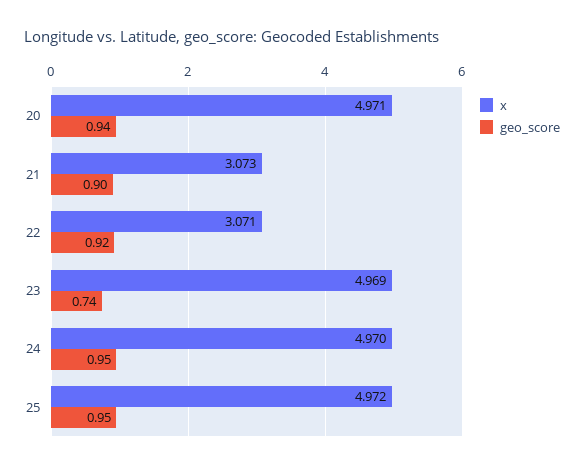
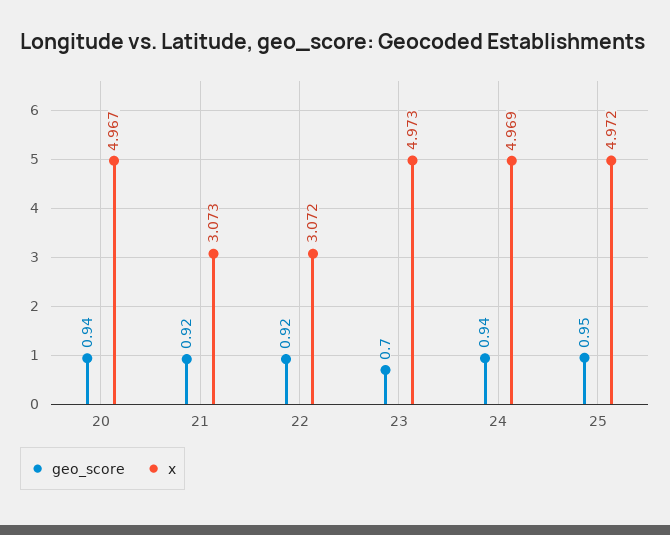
  {
    "x": {
-     "20": 4.971,
+     "20": 4.967,
      "21": 3.073,
-     "22": 3.071,
+     "22": 3.072,
-     "23": 4.969,
+     "23": 4.973,
-     "24": 4.97,
+     "24": 4.969,
      "25": 4.972
    },
    "geo_score": {
      "20": 0.94,
-     "21": 0.9,
+     "21": 0.92,
      "22": 0.92,
-     "23": 0.74,
+     "23": 0.7,
-     "24": 0.95,
+     "24": 0.94,
      "25": 0.95
    }
  }

